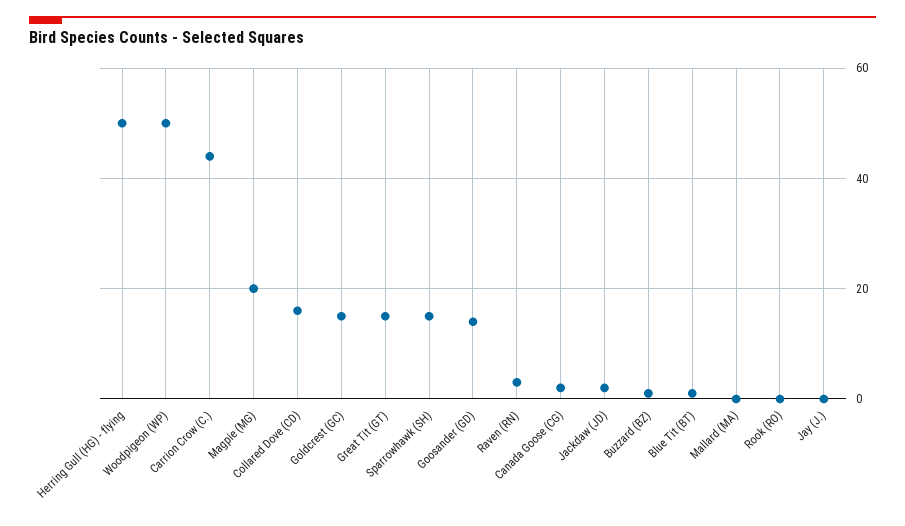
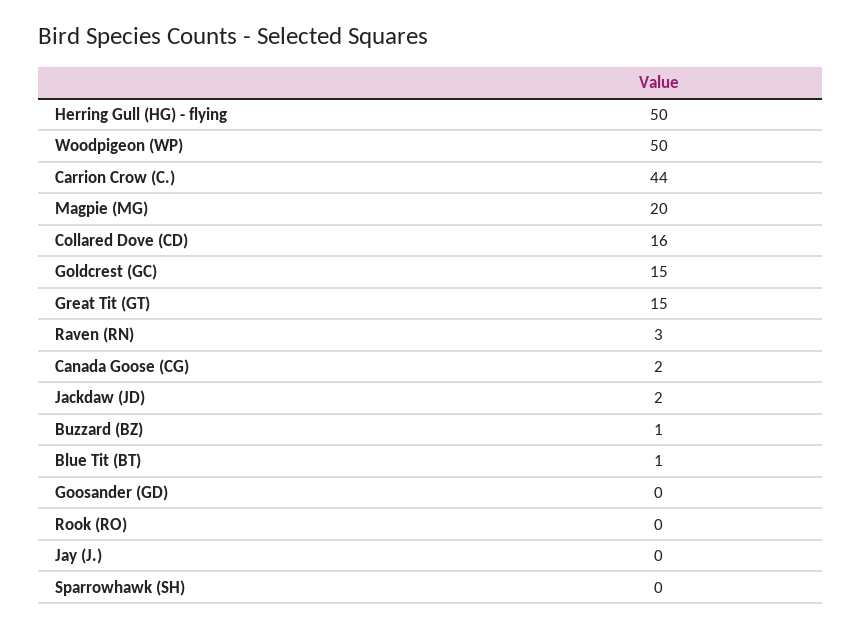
  {
    "Herring Gull (HG) - flying": 50,
    "Woodpigeon (WP)": 50,
    "Carrion Crow (C.)": 44,
    "Magpie (MG)": 20,
    "Collared Dove (CD)": 16,
    "Goldcrest (GC)": 15,
    "Great Tit (GT)": 15,
-   "Sparrowhawk (SH)": 15,
+   "Sparrowhawk (SH)": 0,
-   "Goosander (GD)": 15,
+   "Goosander (GD)": 0,
    "Raven (RN)": 3,
    "Canada Goose (CG)": 2,
    "Jackdaw (JD)": 2,
    "Buzzard (BZ)": 1,
    "Blue Tit (BT)": 1,
-   "Mallard (MA)": 0,
    "Rook (RO)": 0,
    "Jay (J.)": 0
  }

